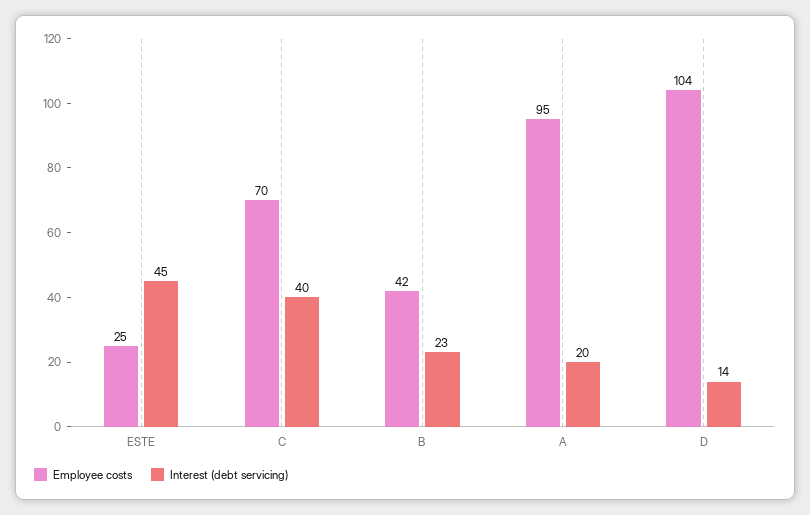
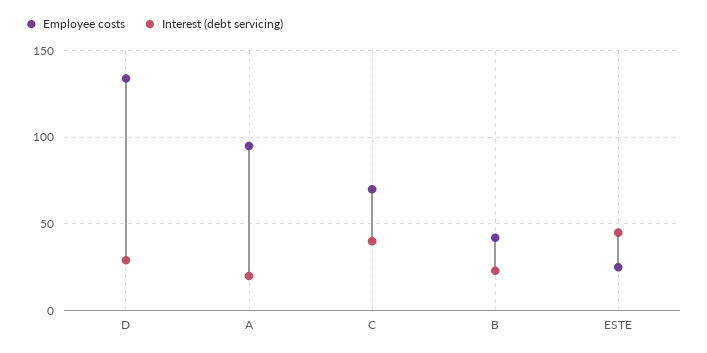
  {
    "Employee costs": {
      "ESTE": 25,
      "C": 70,
      "B": 42,
      "A": 95,
-     "D": 104
+     "D": 135
    },
    "Interest (debt servicing)": {
      "ESTE": 45,
      "C": 40,
      "B": 23,
      "A": 20,
-     "D": 14
+     "D": 30
    }
  }

